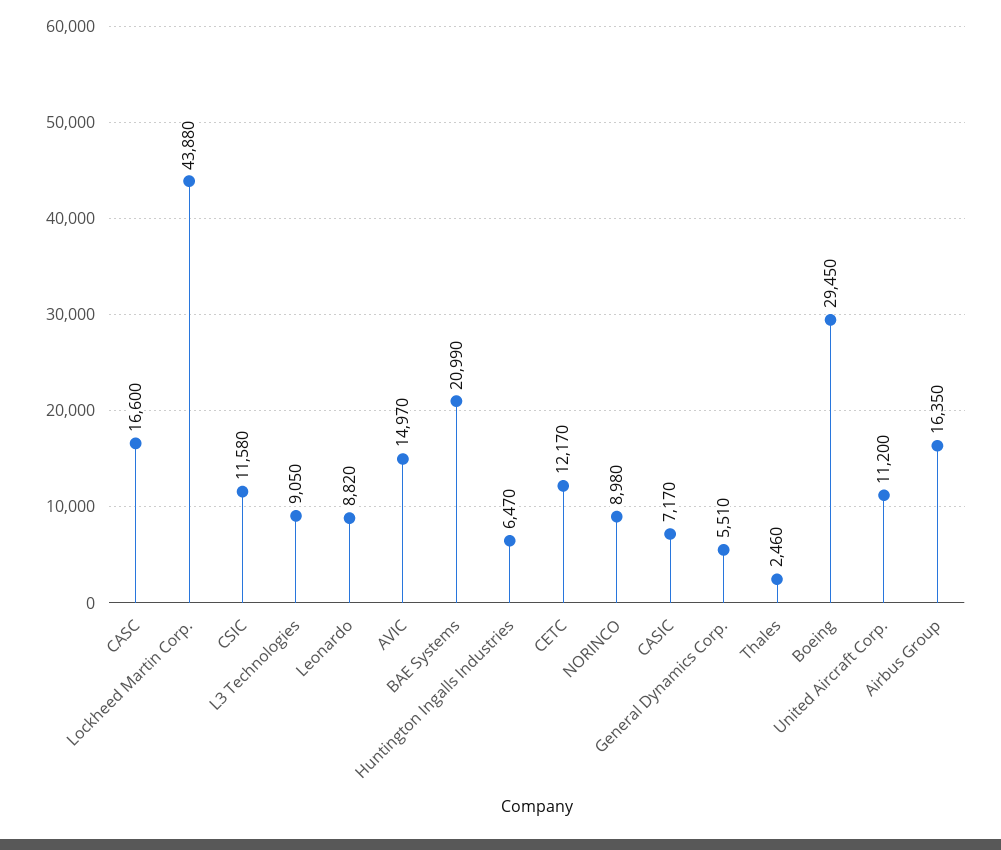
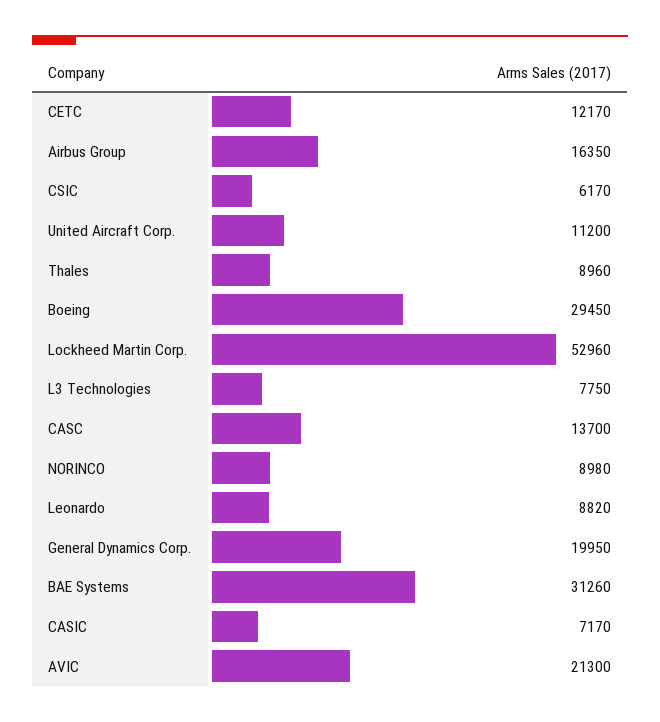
  {
-   "CASC": 16600,
+   "CASC": 13700,
-   "Lockheed Martin Corp.": 43880,
+   "Lockheed Martin Corp.": 52960,
-   "CSIC": 11580,
+   "CSIC": 6170,
-   "L3 Technologies": 9050,
+   "L3 Technologies": 7750,
    "Leonardo": 8820,
-   "AVIC": 14970,
+   "AVIC": 21300,
-   "BAE Systems": 20990,
+   "BAE Systems": 31260,
-   "Huntington Ingalls Industries": 6470,
    "CETC": 12170,
    "NORINCO": 8980,
    "CASIC": 7170,
-   "General Dynamics Corp.": 5510,
+   "General Dynamics Corp.": 19950,
-   "Thales": 2460,
+   "Thales": 8960,
    "Boeing": 29450,
    "United Aircraft Corp.": 11200,
    "Airbus Group": 16350
  }

